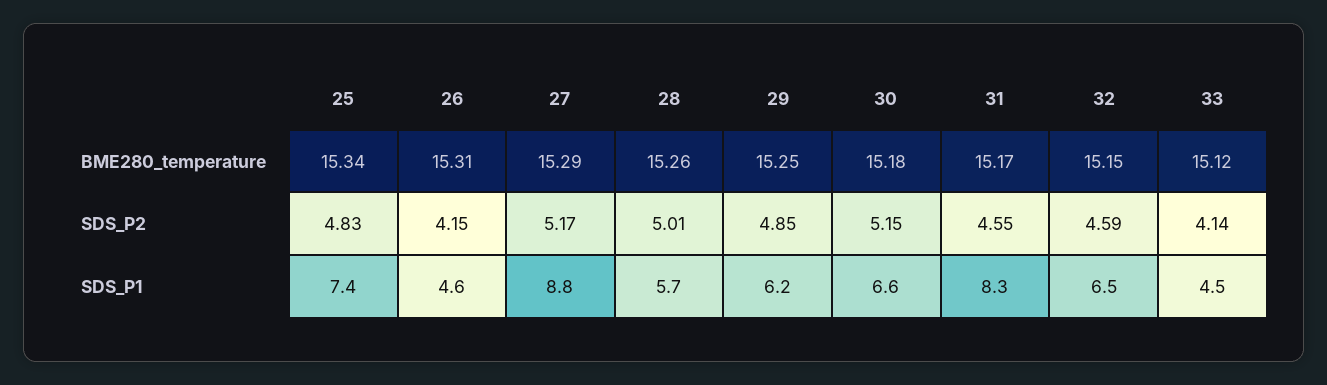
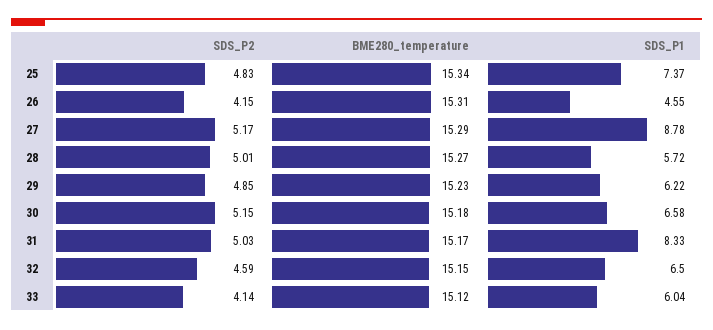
  {
    "25": {
      "BME280_temperature": 15.34,
      "SDS_P2": 4.83,
      "SDS_P1": 7.37
    },
    "26": {
      "BME280_temperature": 15.31,
      "SDS_P2": 4.15,
      "SDS_P1": 4.55
    },
    "27": {
      "BME280_temperature": 15.29,
      "SDS_P2": 5.17,
      "SDS_P1": 8.78
    },
    "28": {
-     "BME280_temperature": 15.26,
+     "BME280_temperature": 15.27,
      "SDS_P2": 5.01,
      "SDS_P1": 5.72
    },
    "29": {
-     "BME280_temperature": 15.25,
+     "BME280_temperature": 15.23,
      "SDS_P2": 4.85,
      "SDS_P1": 6.22
    },
    "30": {
      "BME280_temperature": 15.18,
      "SDS_P2": 5.15,
      "SDS_P1": 6.58
    },
    "31": {
      "BME280_temperature": 15.17,
-     "SDS_P2": 4.55,
+     "SDS_P2": 5.03,
      "SDS_P1": 8.33
    },
    "32": {
      "BME280_temperature": 15.15,
      "SDS_P2": 4.59,
      "SDS_P1": 6.5
    },
    "33": {
      "BME280_temperature": 15.12,
      "SDS_P2": 4.14,
-     "SDS_P1": 4.5
+     "SDS_P1": 6.04
    }
  }

